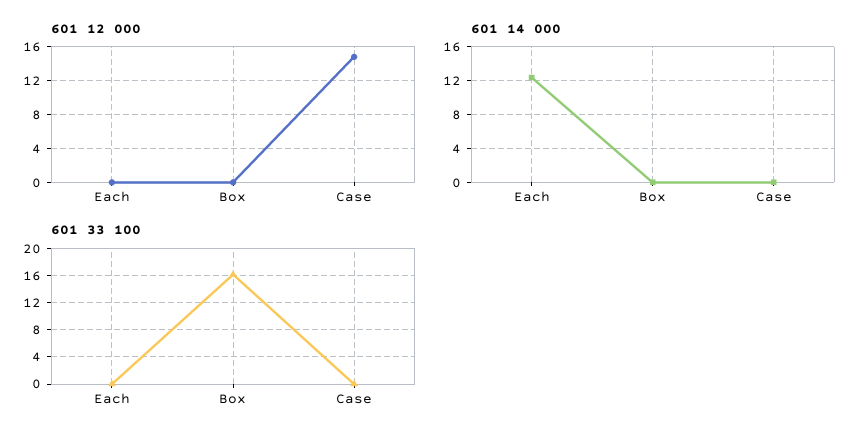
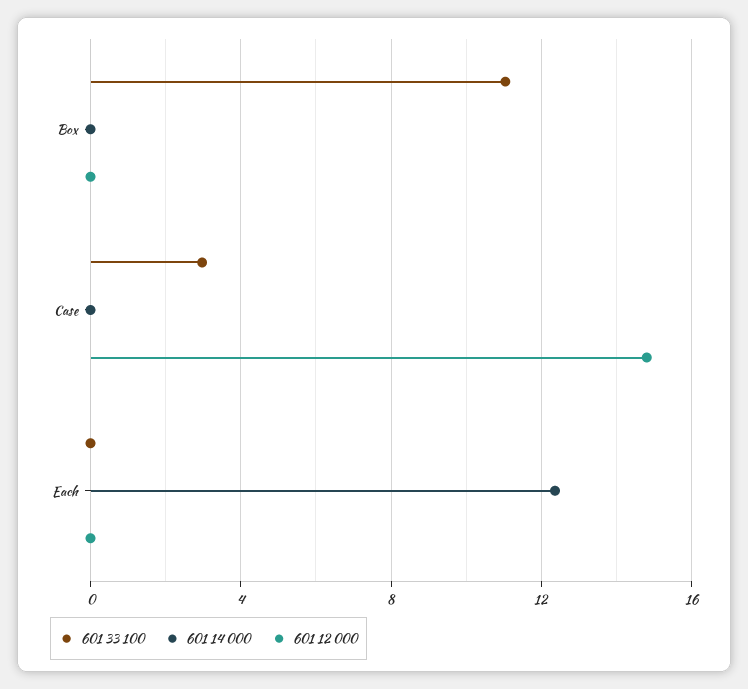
  {
    "601 12 000": {
      "Each": 0,
      "Box": 0,
      "Case": 15
    },
    "601 14 000": {
      "Each": 12.5,
      "Box": 0,
      "Case": 0
    },
    "601 33 100": {
      "Each": 0,
-     "Box": 16,
+     "Box": 11,
-     "Case": 0
+     "Case": 3
    }
  }

